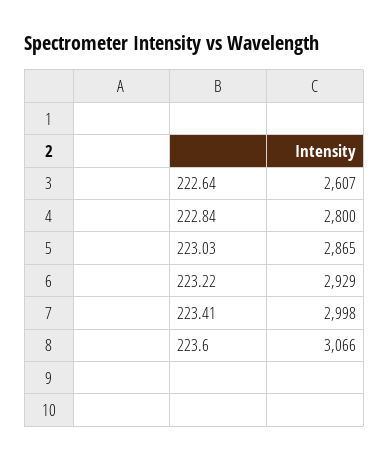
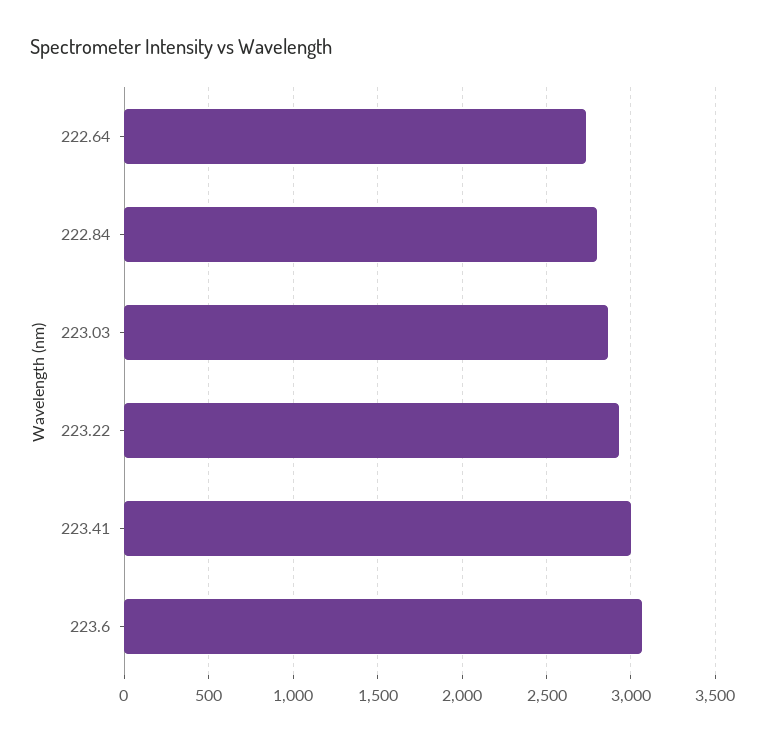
  {
-   "222.64": 2607,
+   "222.64": 2750,
    "222.84": 2800,
    "223.03": 2865,
    "223.22": 2929,
    "223.41": 2998,
    "223.6": 3066
  }

